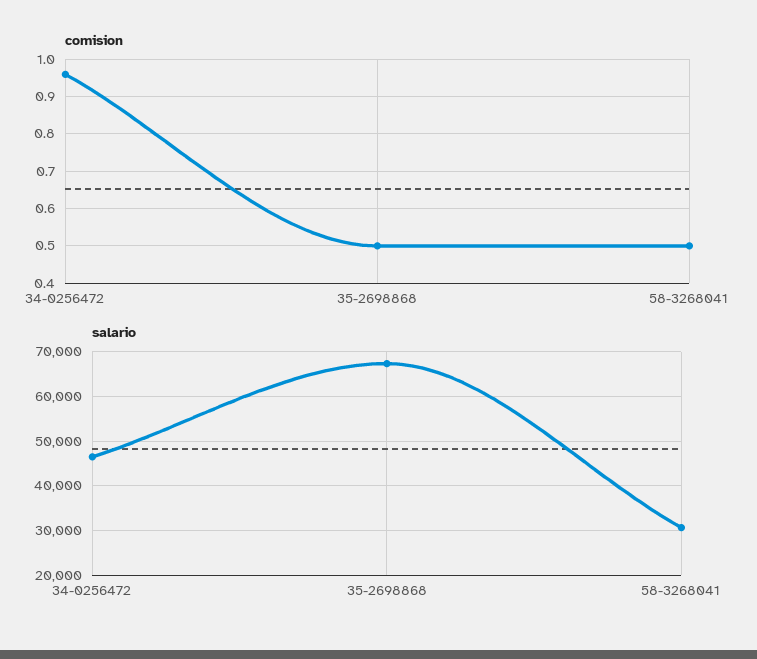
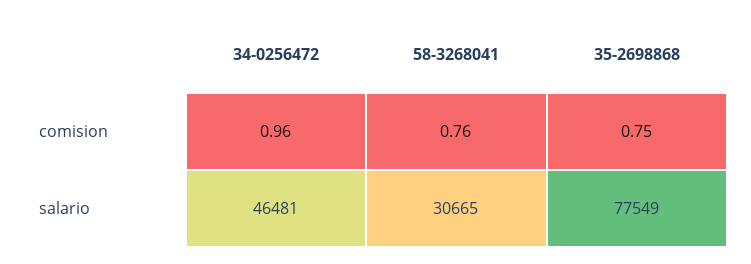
  {
    "comision": {
      "34-0256472": 0.96,
-     "35-2698868": 0.5,
+     "35-2698868": 0.75,
-     "58-3268041": 0.5
+     "58-3268041": 0.76
    },
    "salario": {
      "34-0256472": 46481,
-     "35-2698868": 68000,
+     "35-2698868": 77549,
      "58-3268041": 30665
    }
  }

